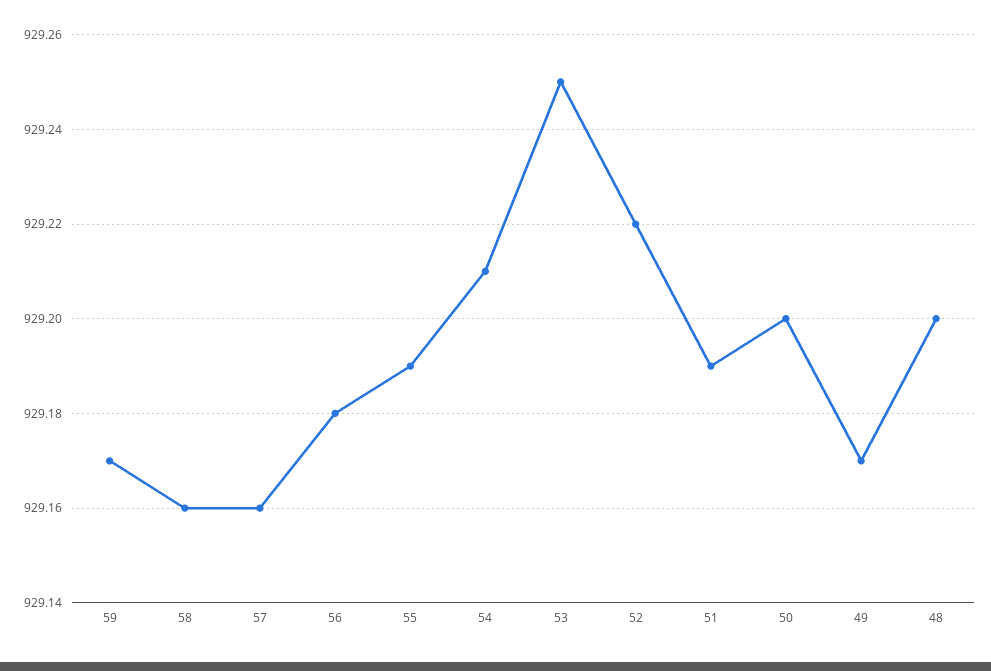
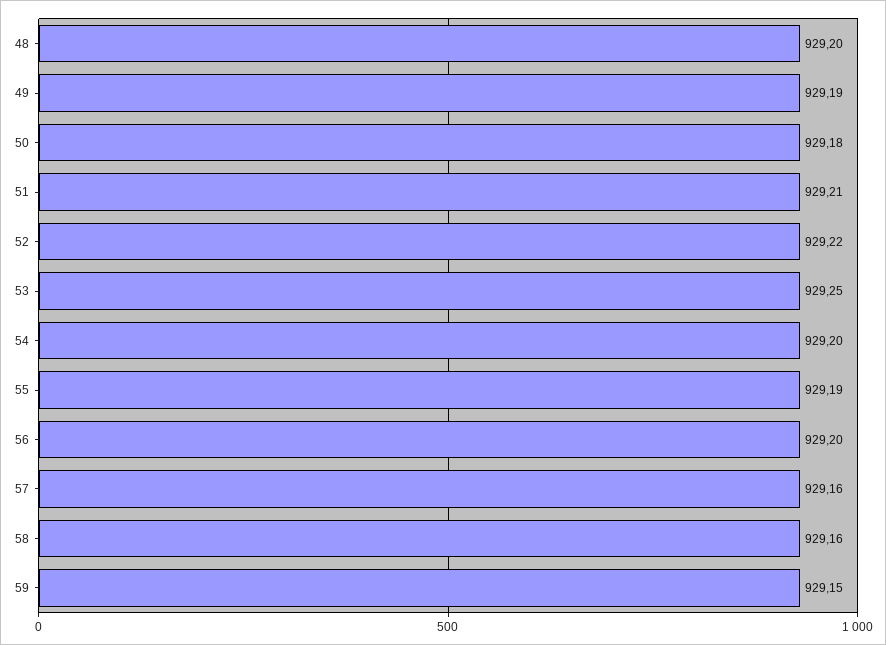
  {
-   "59": 929.17,
+   "59": 929.15,
    "58": 929.16,
    "57": 929.16,
-   "56": 929.18,
+   "56": 929.2,
    "55": 929.19,
-   "54": 929.21,
+   "54": 929.2,
    "53": 929.25,
    "52": 929.22,
-   "51": 929.19,
+   "51": 929.21,
-   "50": 929.2,
+   "50": 929.18,
-   "49": 929.17,
+   "49": 929.19,
    "48": 929.2
  }

